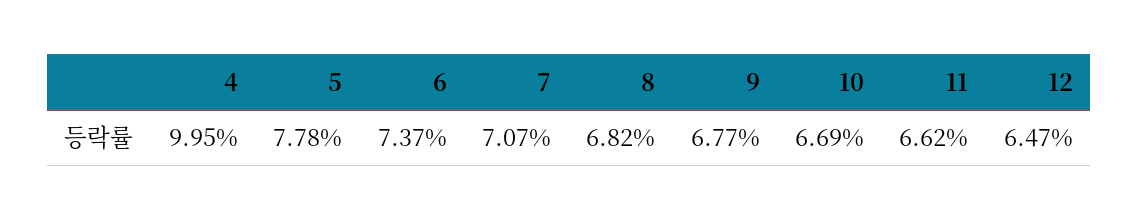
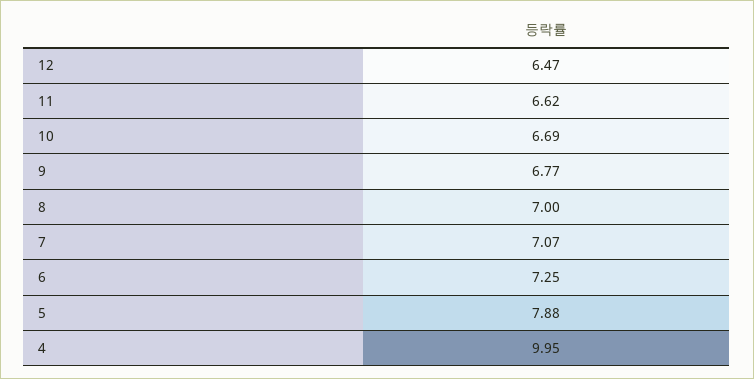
  {
    "4": 9.95,
-   "5": 7.78,
+   "5": 7.88,
-   "6": 7.37,
+   "6": 7.25,
    "7": 7.07,
-   "8": 6.82,
+   "8": 7,
    "9": 6.77,
    "10": 6.69,
    "11": 6.62,
    "12": 6.47
  }

